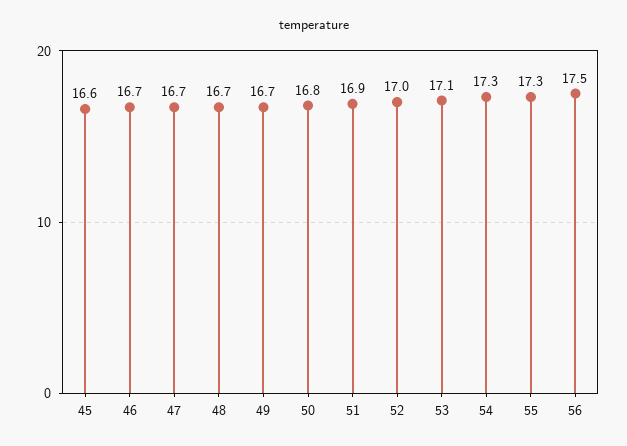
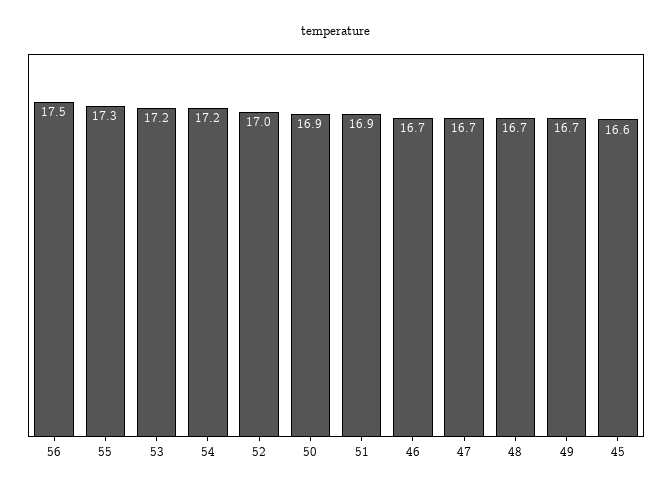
  {
    "45": 16.6,
    "46": 16.7,
    "47": 16.7,
    "48": 16.7,
    "49": 16.7,
-   "50": 16.8,
+   "50": 16.9,
    "51": 16.9,
    "52": 17,
-   "53": 17.1,
+   "53": 17.2,
-   "54": 17.3,
+   "54": 17.2,
    "55": 17.3,
    "56": 17.5
  }

